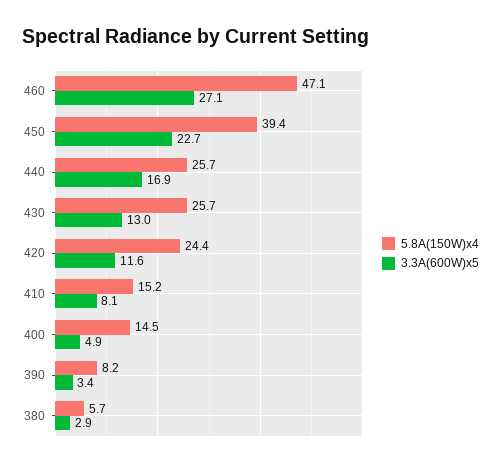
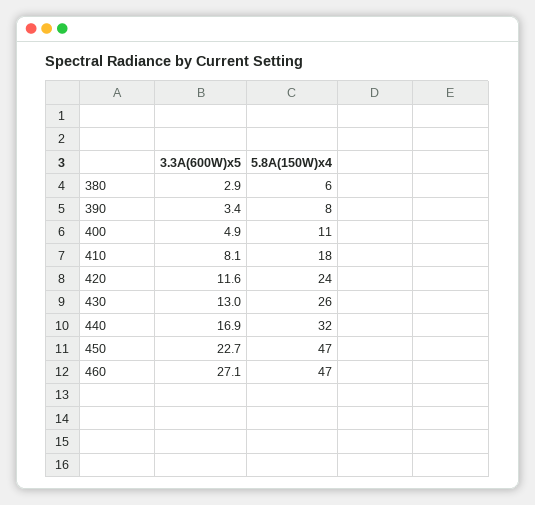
  {
    "5.8A(150W)x4": {
      "460": 47.1,
-     "450": 39.4,
+     "450": 47,
-     "440": 25.7,
+     "440": 32,
      "430": 25.7,
      "420": 24.4,
-     "410": 15.2,
+     "410": 18,
-     "400": 14.5,
+     "400": 11,
      "390": 8.2,
      "380": 5.7
    },
    "3.3A(600W)x5": {
      "460": 27.1,
      "450": 22.7,
      "440": 16.9,
      "430": 13,
      "420": 11.6,
      "410": 8.1,
      "400": 4.9,
      "390": 3.4,
      "380": 2.9
    }
  }

